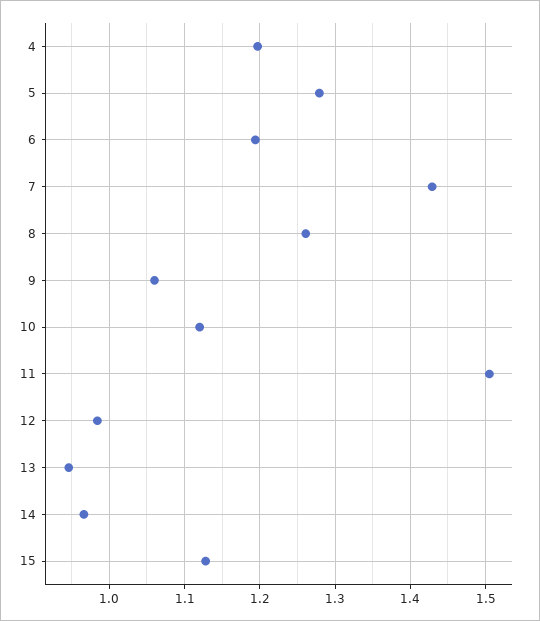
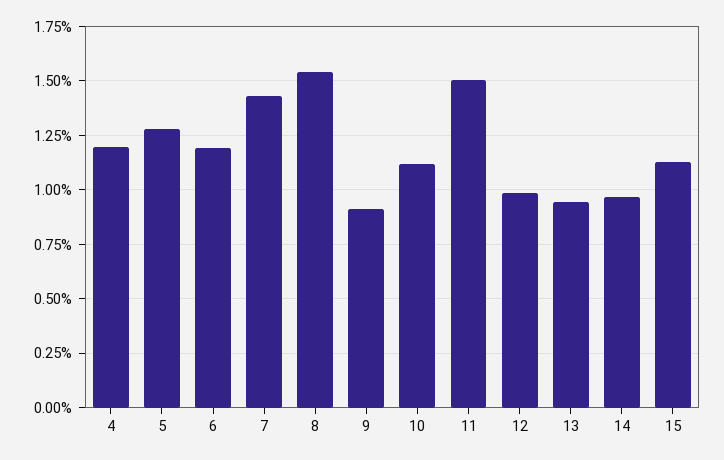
  {
    "4": 1.2,
    "5": 1.28,
    "6": 1.19,
    "7": 1.43,
-   "8": 1.26,
+   "8": 1.55,
-   "9": 1.06,
+   "9": 0.9,
    "10": 1.12,
    "11": 1.51,
    "12": 0.98,
    "13": 0.95,
    "14": 0.97,
    "15": 1.13
  }

